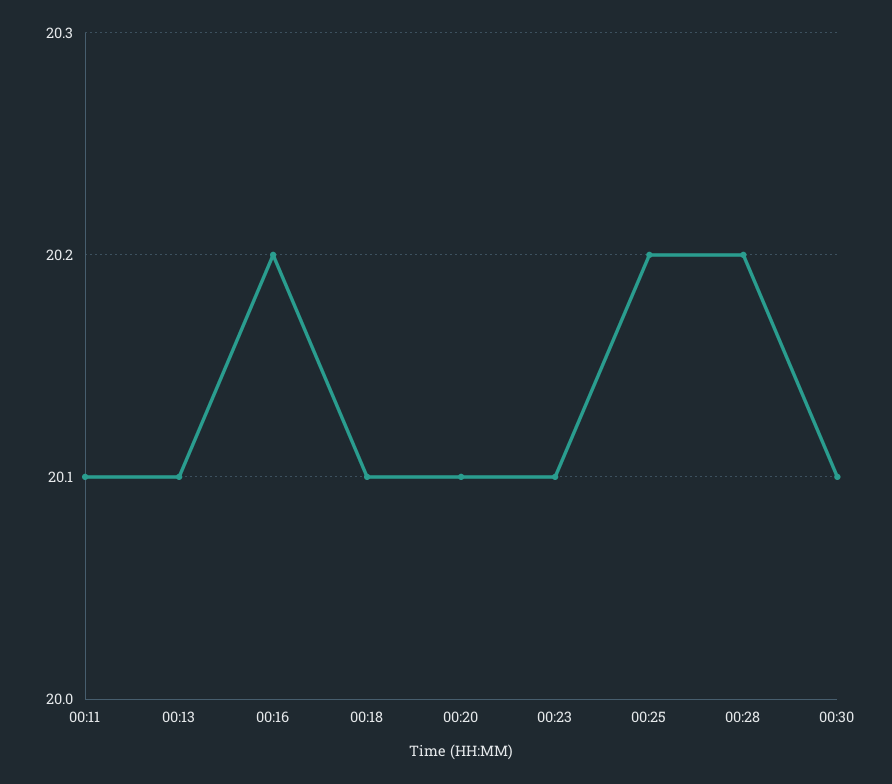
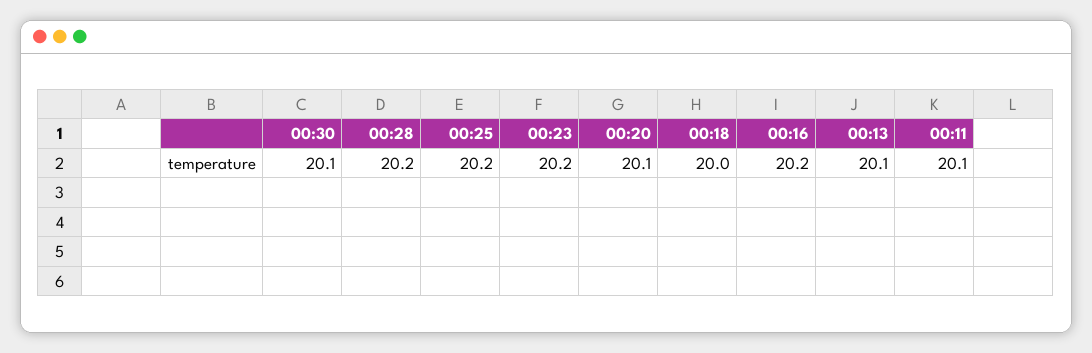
  {
    "00:11": 20.1,
    "00:13": 20.1,
    "00:16": 20.2,
-   "00:18": 20.1,
+   "00:18": 20,
    "00:20": 20.1,
-   "00:23": 20.1,
+   "00:23": 20.2,
    "00:25": 20.2,
    "00:28": 20.2,
    "00:30": 20.1
  }

